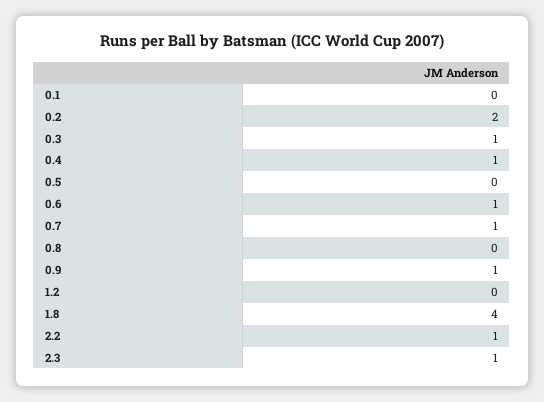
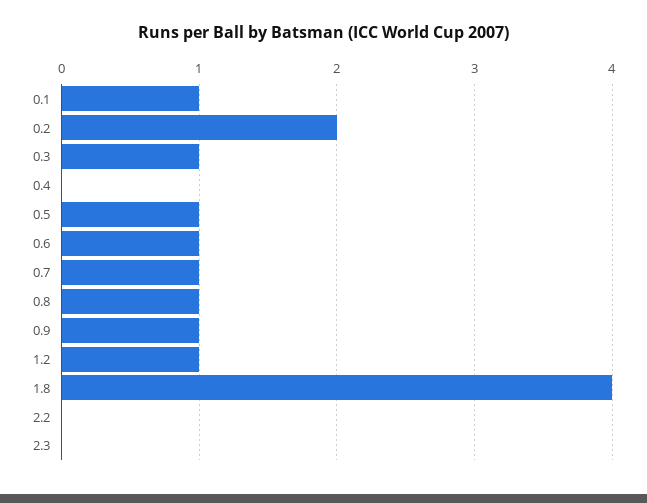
  {
-   "0.1": 0,
+   "0.1": 1,
    "0.2": 2,
    "0.3": 1,
-   "0.4": 1,
+   "0.4": 0,
-   "0.5": 0,
+   "0.5": 1,
    "0.6": 1,
    "0.7": 1,
-   "0.8": 0,
+   "0.8": 1,
    "0.9": 1,
-   "1.2": 0,
+   "1.2": 1,
    "1.8": 4,
-   "2.2": 1,
+   "2.2": 0,
-   "2.3": 1
+   "2.3": 0
  }

